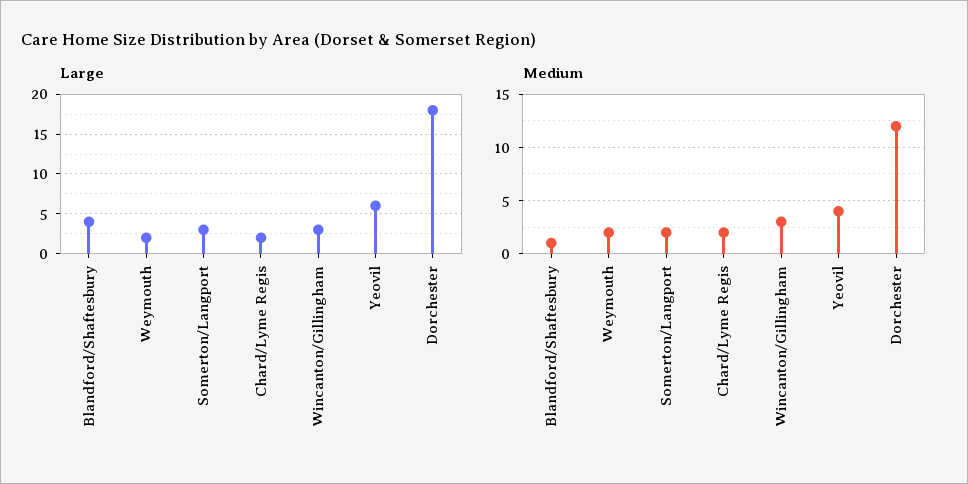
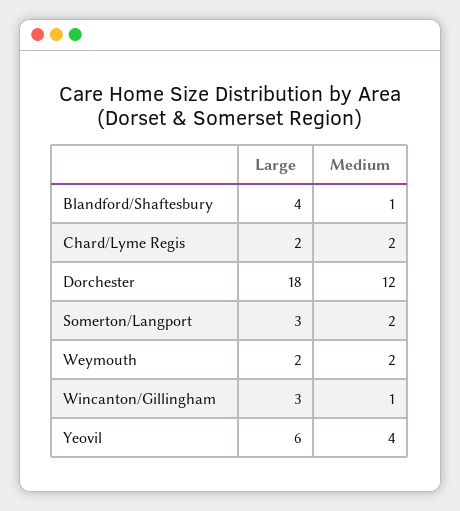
  {
    "Large": {
      "Blandford/Shaftesbury": 4,
      "Weymouth": 2,
      "Somerton/Langport": 3,
      "Chard/Lyme Regis": 2,
      "Wincanton/Gillingham": 3,
      "Yeovil": 6,
      "Dorchester": 18
    },
    "Medium": {
      "Blandford/Shaftesbury": 1,
      "Weymouth": 2,
      "Somerton/Langport": 2,
      "Chard/Lyme Regis": 2,
-     "Wincanton/Gillingham": 3,
+     "Wincanton/Gillingham": 1,
      "Yeovil": 4,
      "Dorchester": 12
    }
  }

